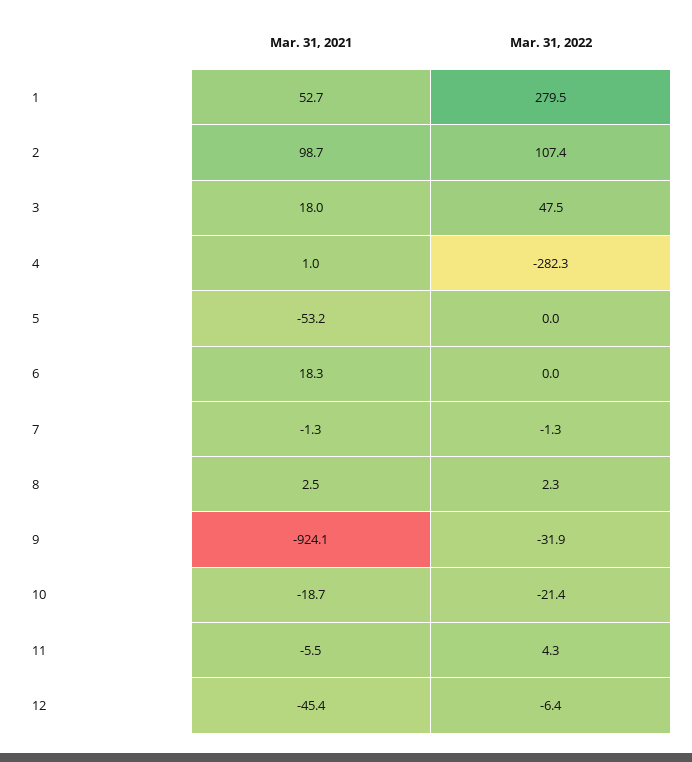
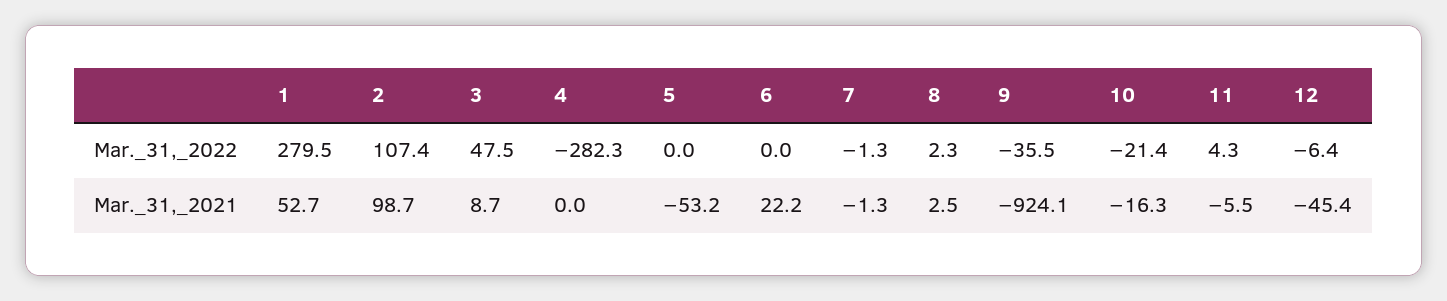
  {
    "Mar. 31, 2021": {
      "1": 52.7,
      "2": 98.7,
-     "3": 18,
+     "3": 8.7,
-     "4": 1,
+     "4": 0,
      "5": -53.2,
-     "6": 18.3,
+     "6": 22.2,
      "7": -1.3,
      "8": 2.5,
      "9": -924.1,
-     "10": -18.7,
+     "10": -16.3,
      "11": -5.5,
      "12": -45.4
    },
    "Mar. 31, 2022": {
      "1": 279.5,
      "2": 107.4,
      "3": 47.5,
      "4": -282.3,
      "5": 0,
      "6": 0,
      "7": -1.3,
      "8": 2.3,
-     "9": -31.9,
+     "9": -35.5,
      "10": -21.4,
      "11": 4.3,
      "12": -6.4
    }
  }

